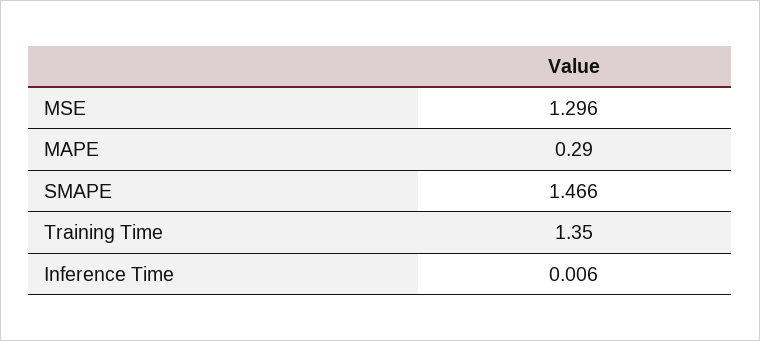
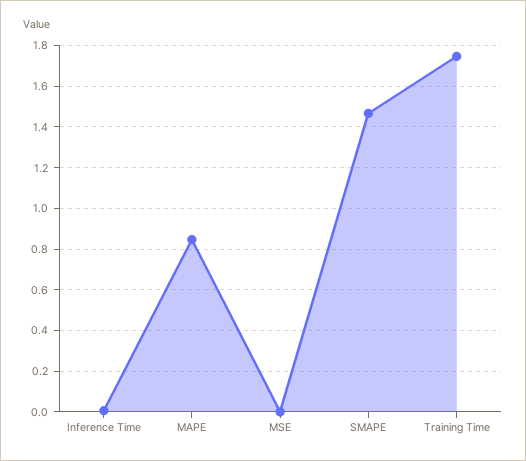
  {
-   "MSE": 1.296,
+   "MSE": 0,
-   "MAPE": 0.29,
+   "MAPE": 0.85,
    "SMAPE": 1.466,
-   "Training Time": 1.35,
+   "Training Time": 1.75,
    "Inference Time": 0.006
  }

